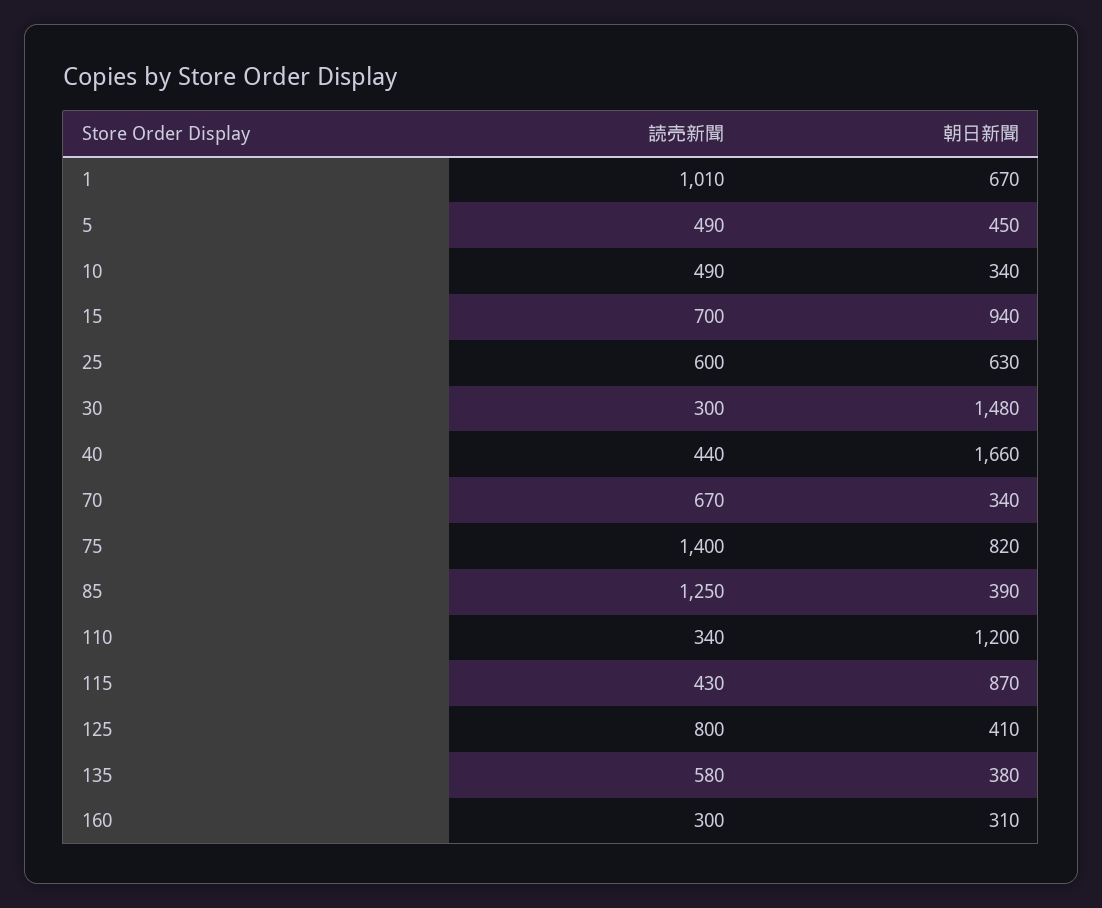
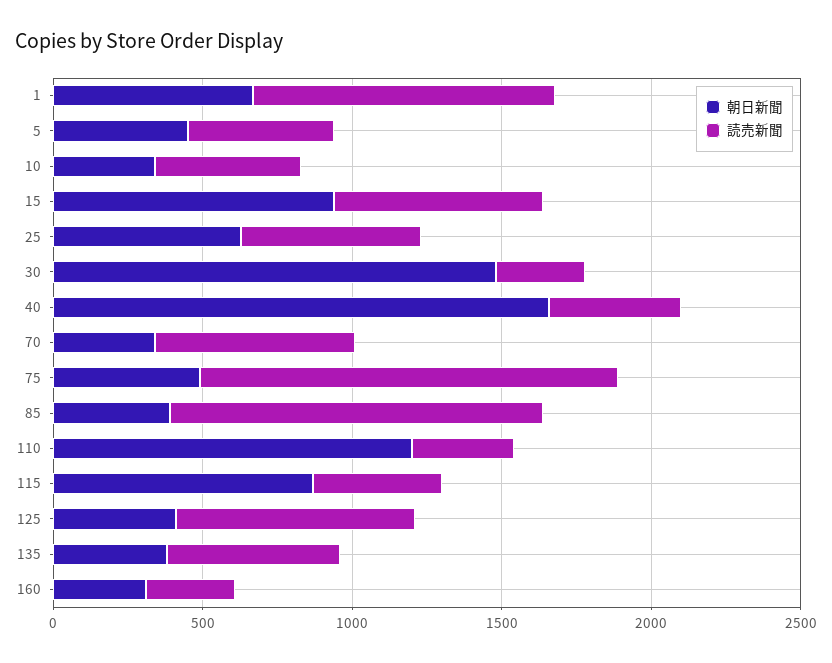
  {
    "読売新聞": {
      "1": 1010,
      "5": 490,
      "10": 490,
      "15": 700,
      "25": 600,
      "30": 300,
      "40": 440,
      "70": 670,
      "75": 1400,
      "85": 1250,
      "110": 340,
      "115": 430,
      "125": 800,
      "135": 580,
      "160": 300
    },
    "朝日新聞": {
      "1": 670,
      "5": 450,
      "10": 340,
      "15": 940,
      "25": 630,
      "30": 1480,
      "40": 1660,
      "70": 340,
-     "75": 820,
+     "75": 500,
      "85": 390,
      "110": 1200,
      "115": 870,
      "125": 410,
      "135": 380,
      "160": 310
    }
  }

